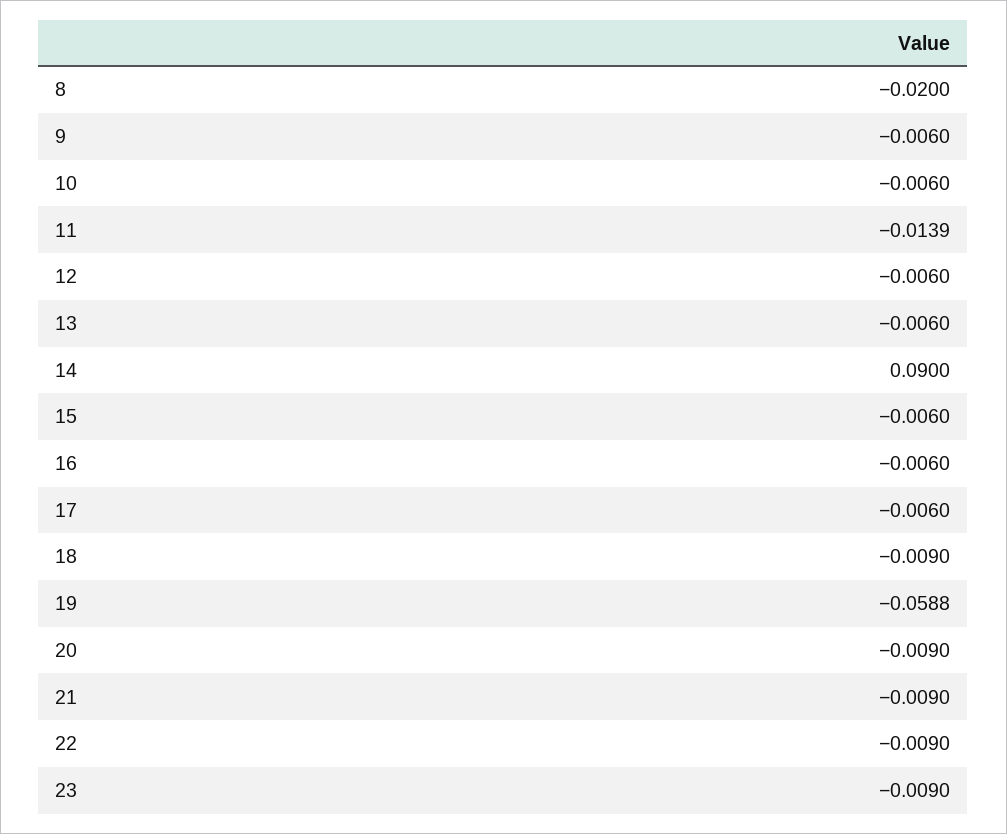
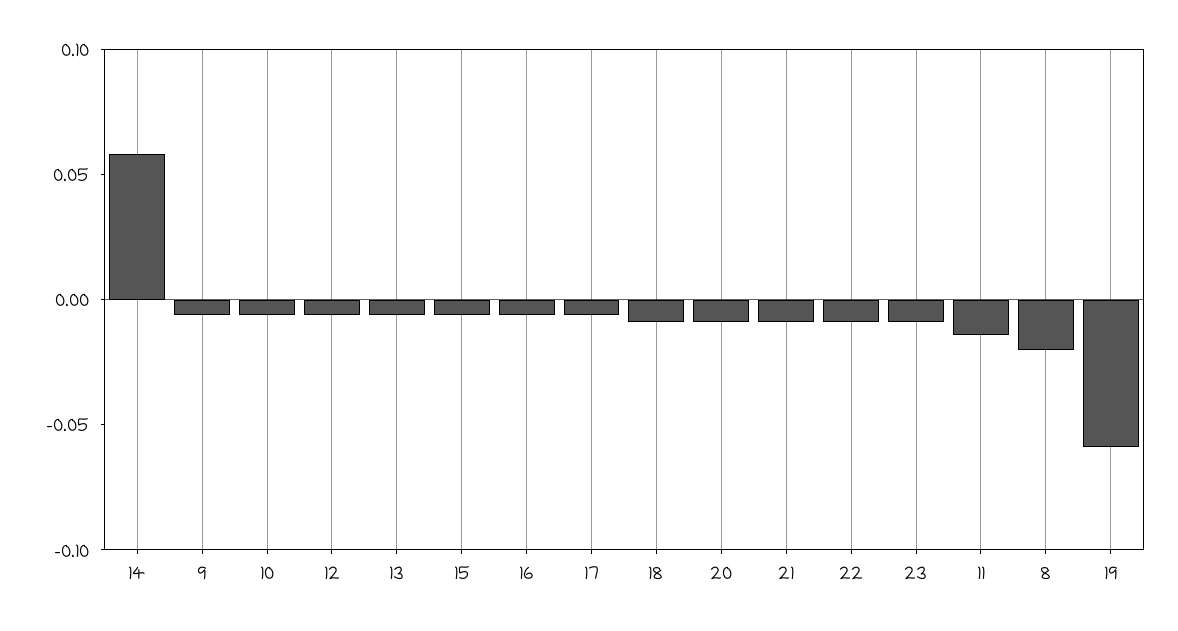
  {
    "8": -0.02,
    "9": -0.006,
    "10": -0.006,
    "11": -0.0139,
    "12": -0.006,
    "13": -0.006,
-   "14": 0.09,
+   "14": 0.06,
    "15": -0.006,
    "16": -0.006,
    "17": -0.006,
    "18": -0.009,
    "19": -0.0588,
    "20": -0.009,
    "21": -0.009,
    "22": -0.009,
    "23": -0.009
  }

